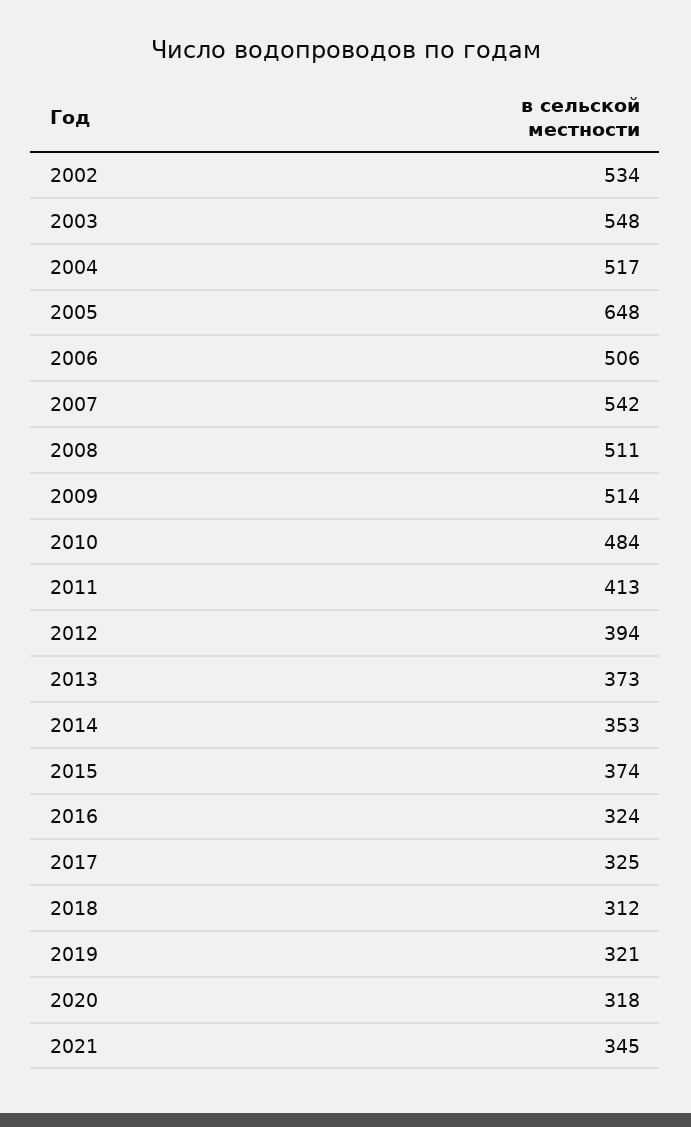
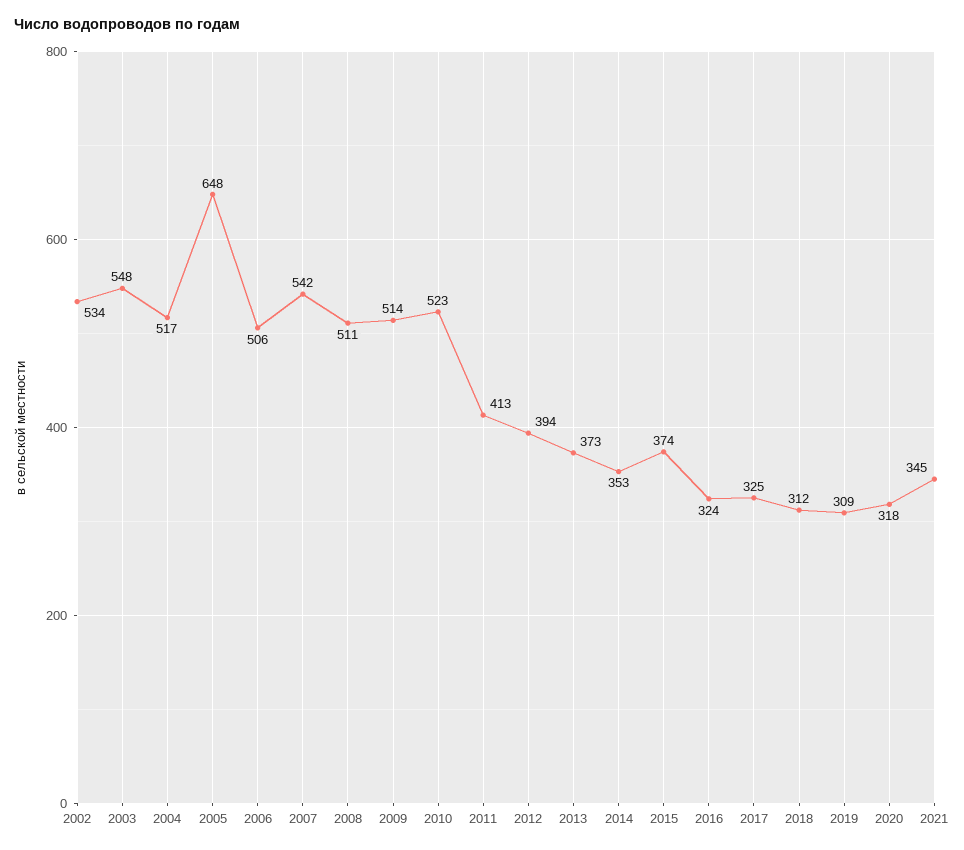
  {
    "2002": 534,
    "2003": 548,
    "2004": 517,
    "2005": 648,
    "2006": 506,
    "2007": 542,
    "2008": 511,
    "2009": 514,
-   "2010": 484,
+   "2010": 523,
    "2011": 413,
    "2012": 394,
    "2013": 373,
    "2014": 353,
    "2015": 374,
    "2016": 324,
    "2017": 325,
    "2018": 312,
-   "2019": 321,
+   "2019": 309,
    "2020": 318,
    "2021": 345
  }

